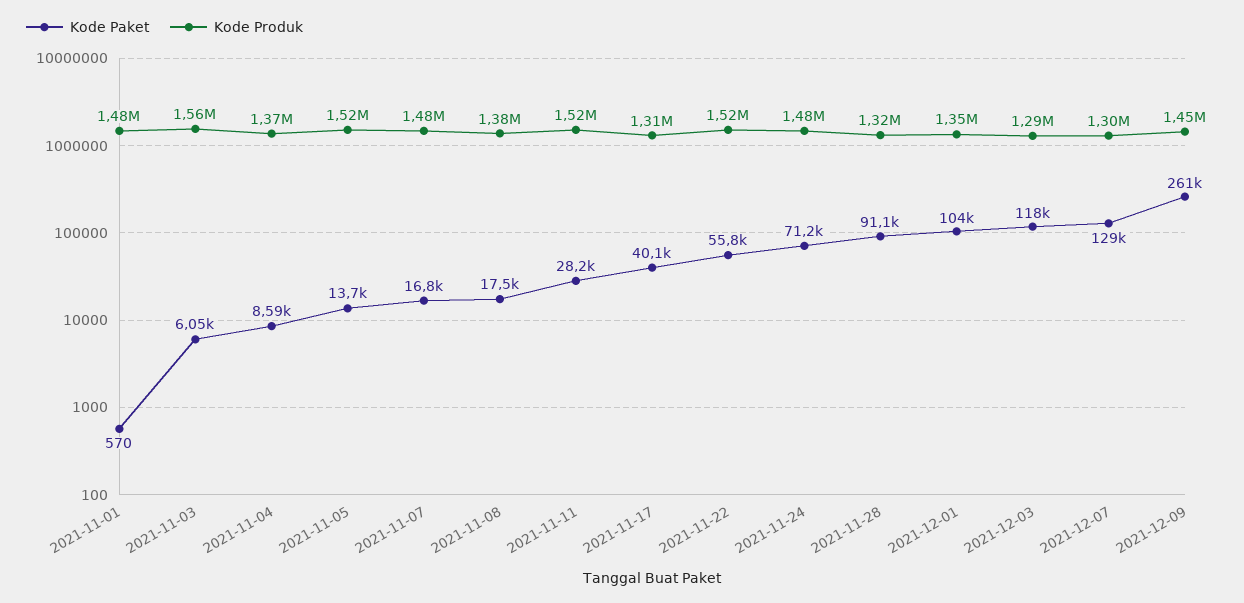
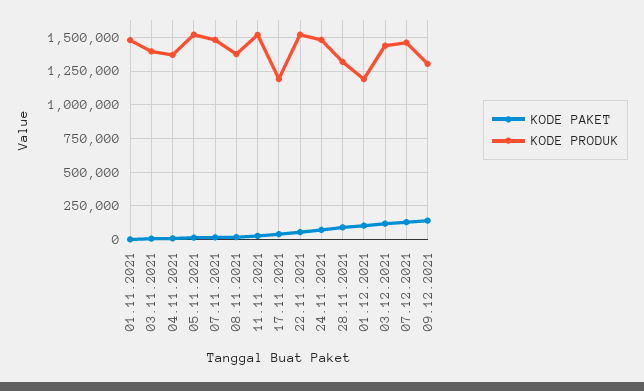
  {
    "Kode Paket": {
      "2021-11-01": 570,
      "2021-11-03": 6050,
      "2021-11-04": 8590,
      "2021-11-05": 13700,
      "2021-11-07": 16800,
      "2021-11-08": 17500,
      "2021-11-11": 28200,
      "2021-11-17": 40100,
      "2021-11-22": 55800,
      "2021-11-24": 71200,
      "2021-11-28": 91100,
      "2021-12-01": 104000,
      "2021-12-03": 118000,
      "2021-12-07": 129000,
-     "2021-12-09": 261000
+     "2021-12-09": 150000
    },
    "Kode Produk": {
      "2021-11-01": 1480000,
-     "2021-11-03": 1560000,
+     "2021-11-03": 1400000,
      "2021-11-04": 1370000,
      "2021-11-05": 1520000,
      "2021-11-07": 1480000,
      "2021-11-08": 1380000,
      "2021-11-11": 1520000,
-     "2021-11-17": 1310000,
+     "2021-11-17": 1200000,
      "2021-11-22": 1520000,
      "2021-11-24": 1480000,
      "2021-11-28": 1320000,
-     "2021-12-01": 1350000,
+     "2021-12-01": 1200000,
-     "2021-12-03": 1290000,
+     "2021-12-03": 1450000,
-     "2021-12-07": 1300000,
+     "2021-12-07": 1450000,
-     "2021-12-09": 1450000
+     "2021-12-09": 1300000
    }
  }

